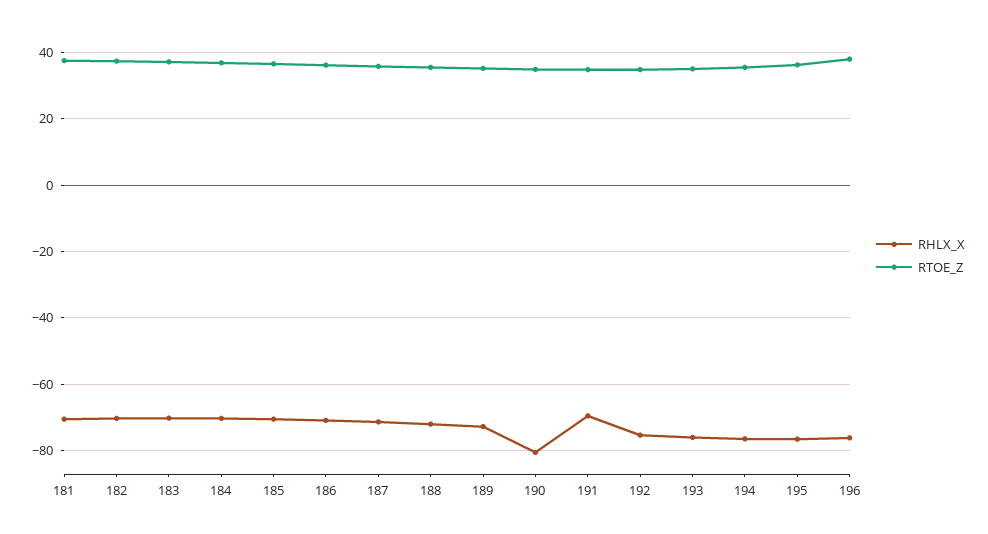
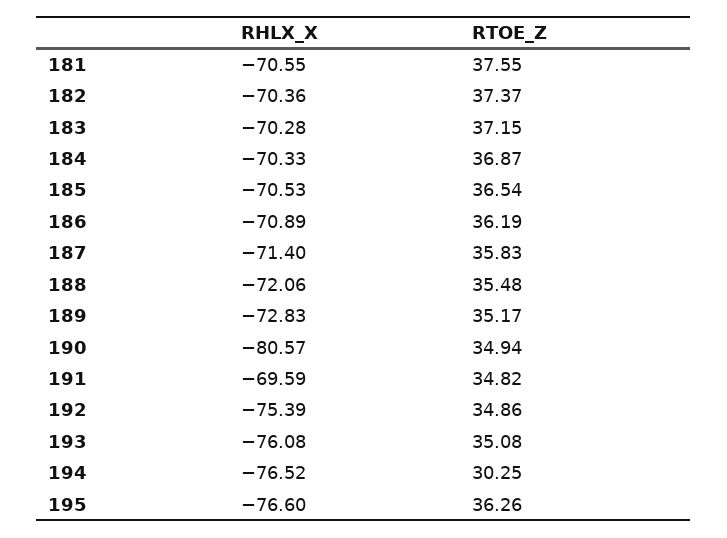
  {
    "RHLX_X": {
      "181": -70.55,
      "182": -70.36,
      "183": -70.28,
      "184": -70.33,
      "185": -70.53,
      "186": -70.89,
      "187": -71.4,
      "188": -72.06,
      "189": -72.83,
      "190": -80.57,
      "191": -69.59,
      "192": -75.39,
      "193": -76.08,
      "194": -76.52,
-     "195": -76.6,
+     "195": -76.6
-     "196": -76
    },
    "RTOE_Z": {
      "181": 37.55,
      "182": 37.37,
      "183": 37.15,
      "184": 36.87,
      "185": 36.54,
      "186": 36.19,
      "187": 35.83,
      "188": 35.48,
      "189": 35.17,
      "190": 34.94,
      "191": 34.82,
      "192": 34.86,
      "193": 35.08,
-     "194": 36,
+     "194": 30.25,
-     "195": 36.26,
+     "195": 36.26
-     "196": 38
    }
  }

